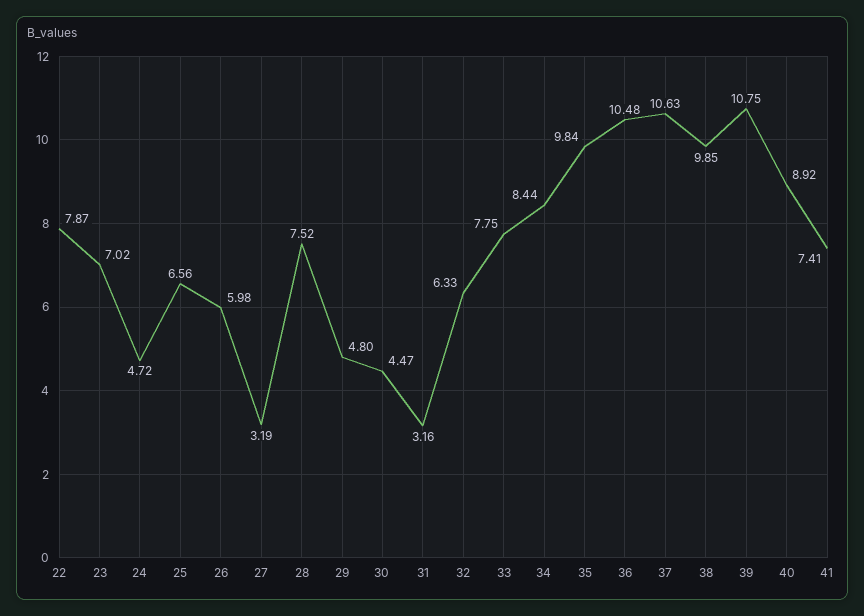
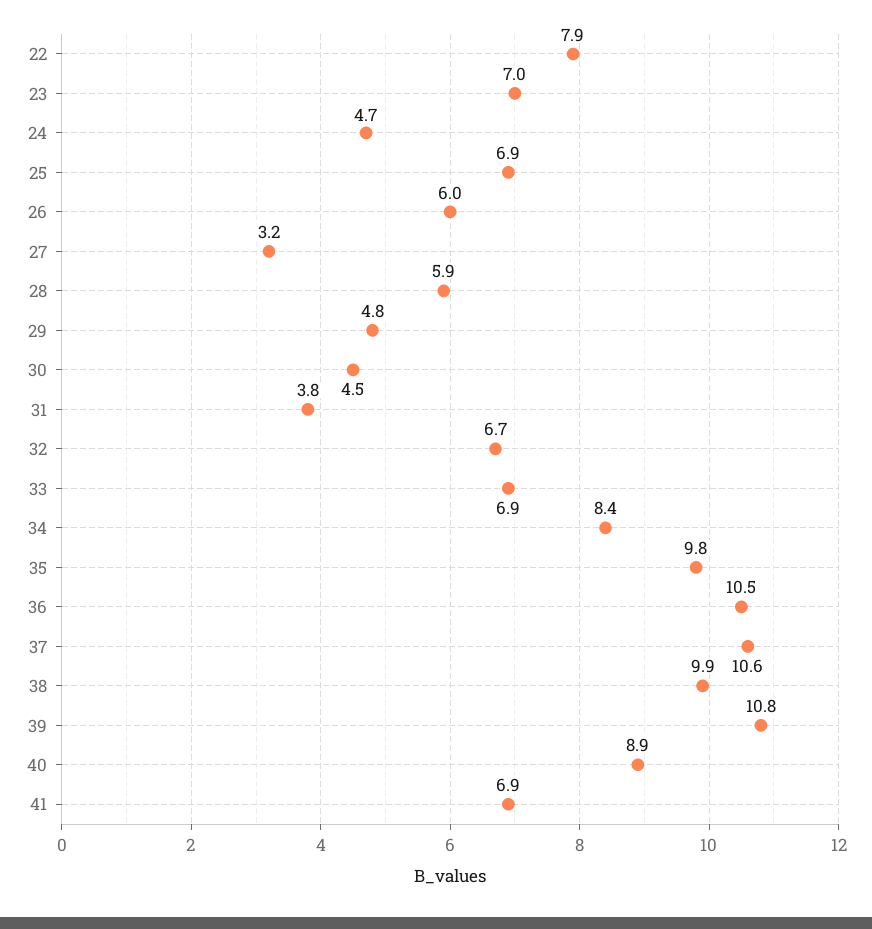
  {
    "22": 7.87,
    "23": 7.02,
    "24": 4.72,
-   "25": 6.56,
+   "25": 6.9,
    "26": 5.98,
    "27": 3.19,
-   "28": 7.52,
+   "28": 5.9,
    "29": 4.8,
    "30": 4.47,
-   "31": 3.16,
+   "31": 3.8,
-   "32": 6.33,
+   "32": 6.7,
-   "33": 7.75,
+   "33": 6.9,
    "34": 8.44,
    "35": 9.84,
    "36": 10.48,
    "37": 10.63,
    "38": 9.85,
    "39": 10.75,
    "40": 8.92,
-   "41": 7.41
+   "41": 6.9
  }

